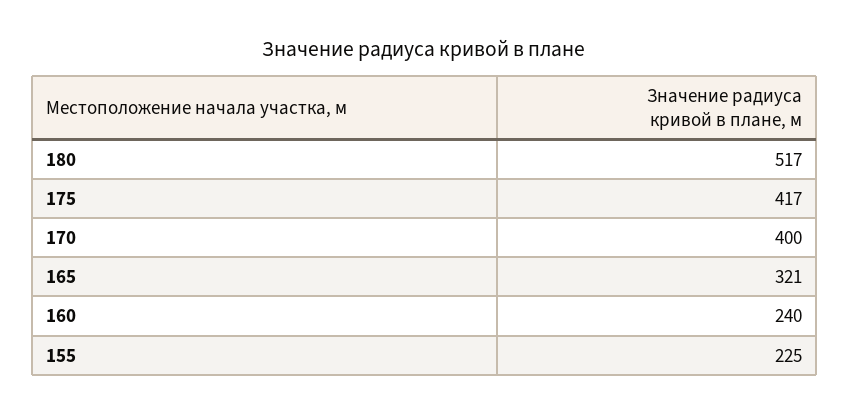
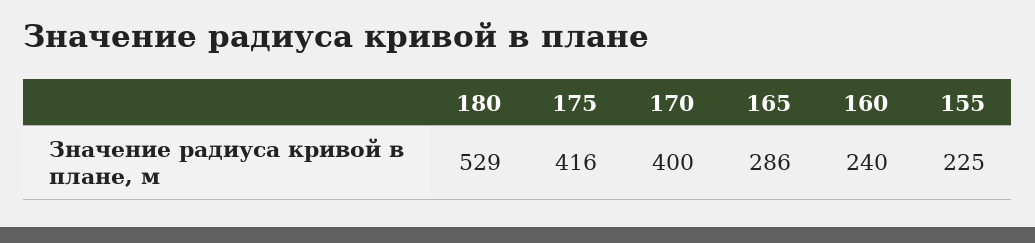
  {
-   "180": 517,
+   "180": 529,
-   "175": 417,
+   "175": 416,
    "170": 400,
-   "165": 321,
+   "165": 286,
    "160": 240,
    "155": 225
  }

